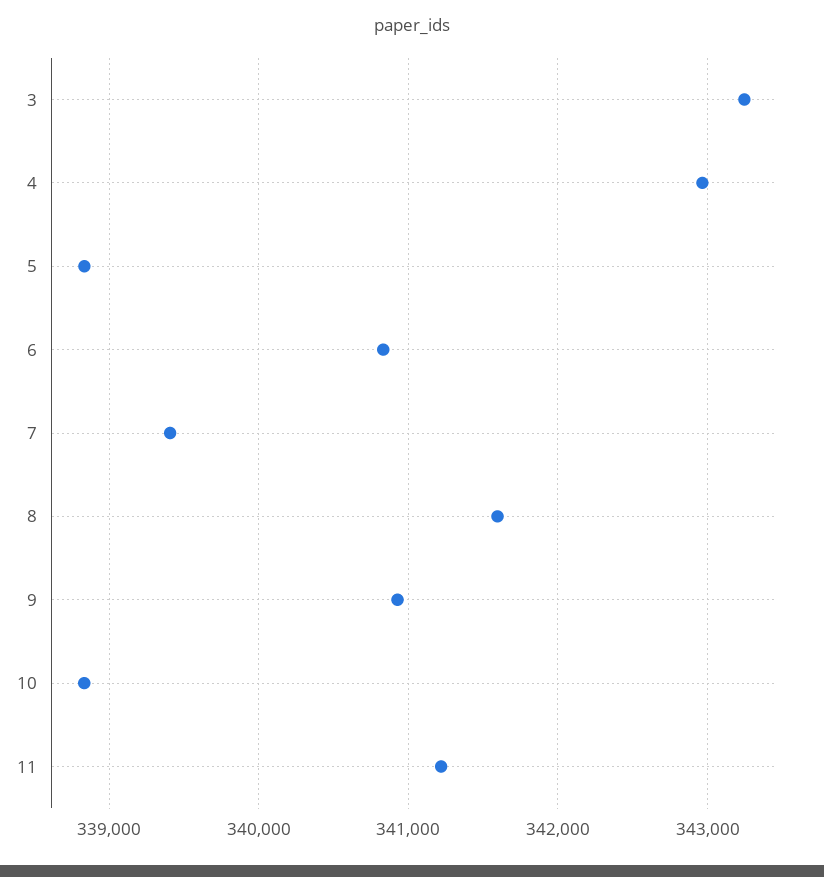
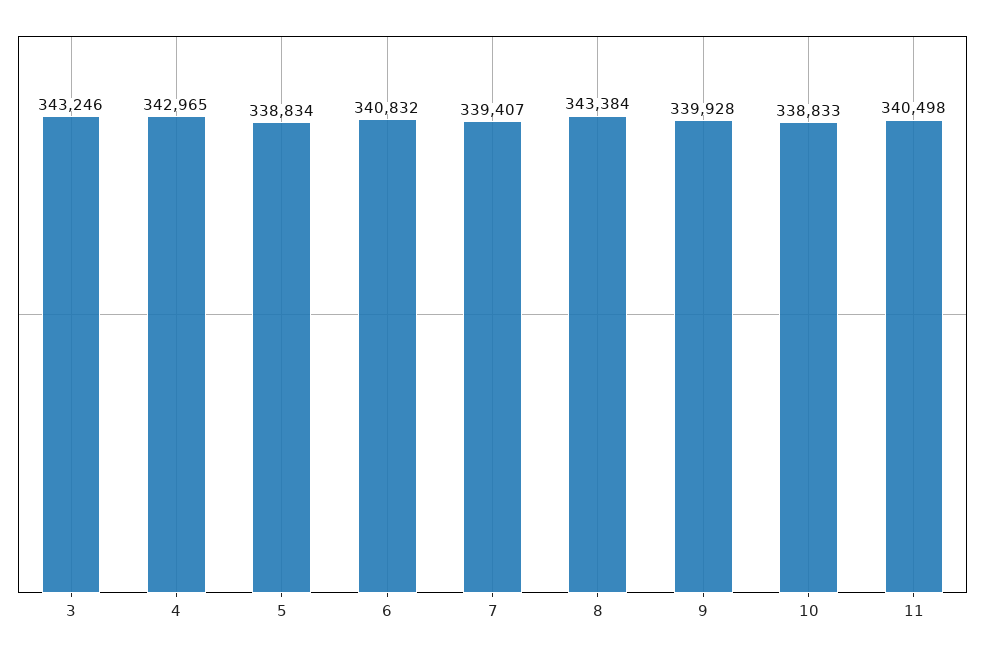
  {
    "3": 343246,
    "4": 342965,
    "5": 338834,
    "6": 340832,
    "7": 339407,
-   "8": 341600,
+   "8": 343384,
-   "9": 340900,
+   "9": 339928,
    "10": 338833,
-   "11": 341200
+   "11": 340498
  }

